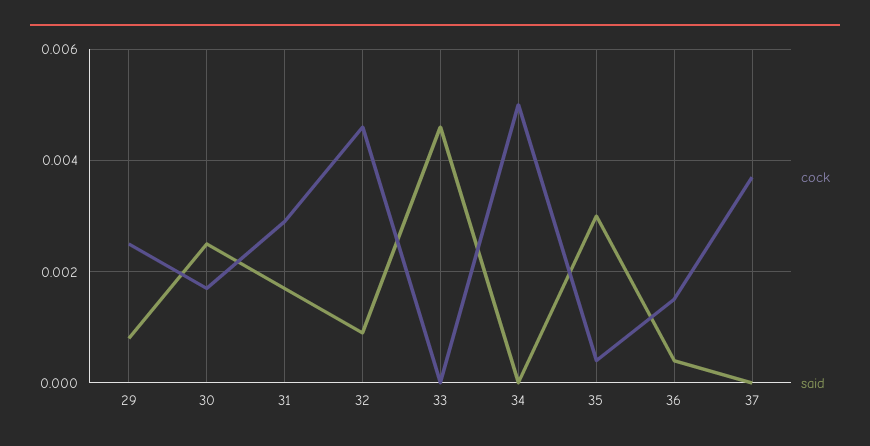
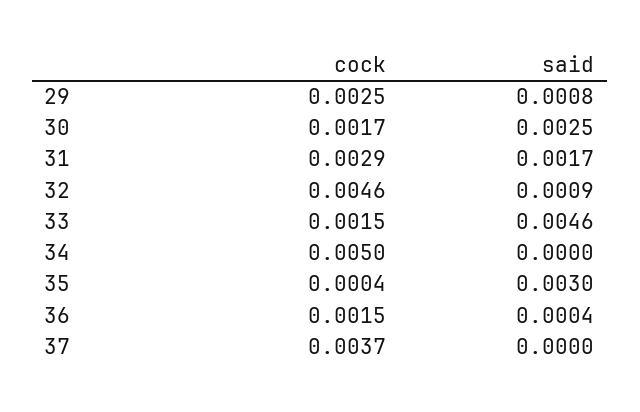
  {
    "cock": {
      "29": 0.0025,
      "30": 0.0017,
      "31": 0.0029,
      "32": 0.0046,
-     "33": 0,
+     "33": 0.0015,
      "34": 0.005,
      "35": 0.0004,
      "36": 0.0015,
      "37": 0.0037
    },
    "said": {
      "29": 0.0008,
      "30": 0.0025,
      "31": 0.0017,
      "32": 0.0009,
      "33": 0.0046,
      "34": 0,
      "35": 0.003,
      "36": 0.0004,
      "37": 0
    }
  }

